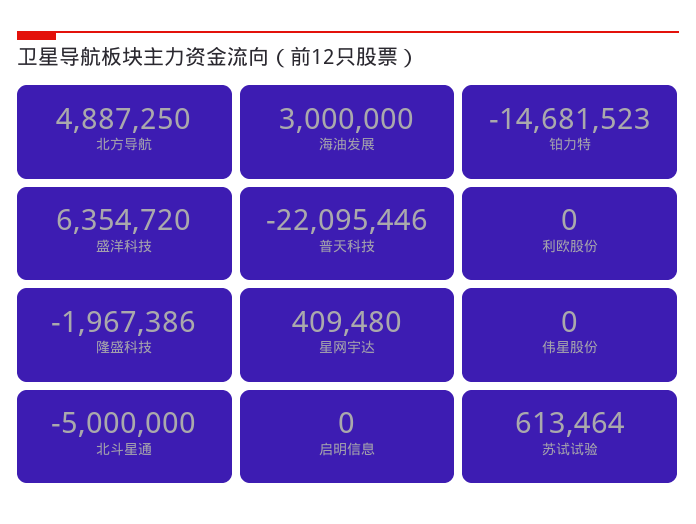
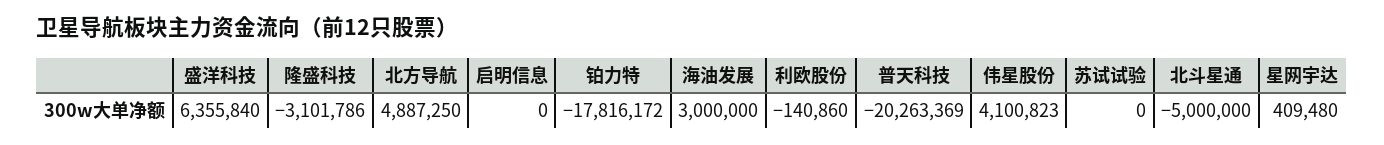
  {
    "北方导航": 4887250,
    "海油发展": 3000000,
-   "铂力特": -14681523,
+   "铂力特": -17816172,
-   "盛洋科技": 6354720,
+   "盛洋科技": 6355840,
-   "普天科技": -22095446,
+   "普天科技": -20263369,
-   "利欧股份": 0,
+   "利欧股份": -140860,
-   "隆盛科技": -1967386,
+   "隆盛科技": -3101786,
    "星网宇达": 409480,
-   "伟星股份": 0,
+   "伟星股份": 4100823,
    "北斗星通": -5000000,
    "启明信息": 0,
-   "苏试试验": 613464
+   "苏试试验": 0
  }

